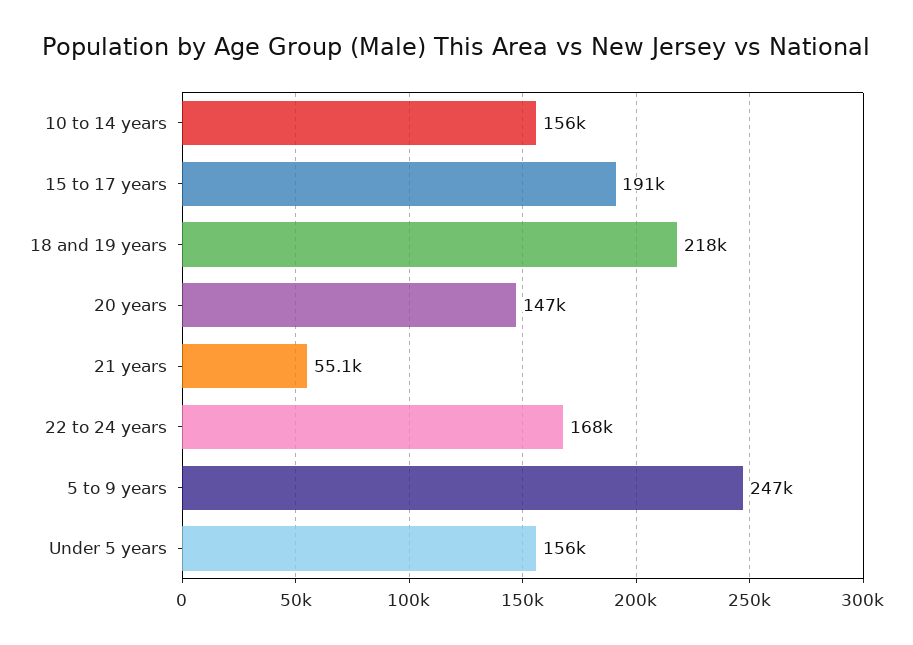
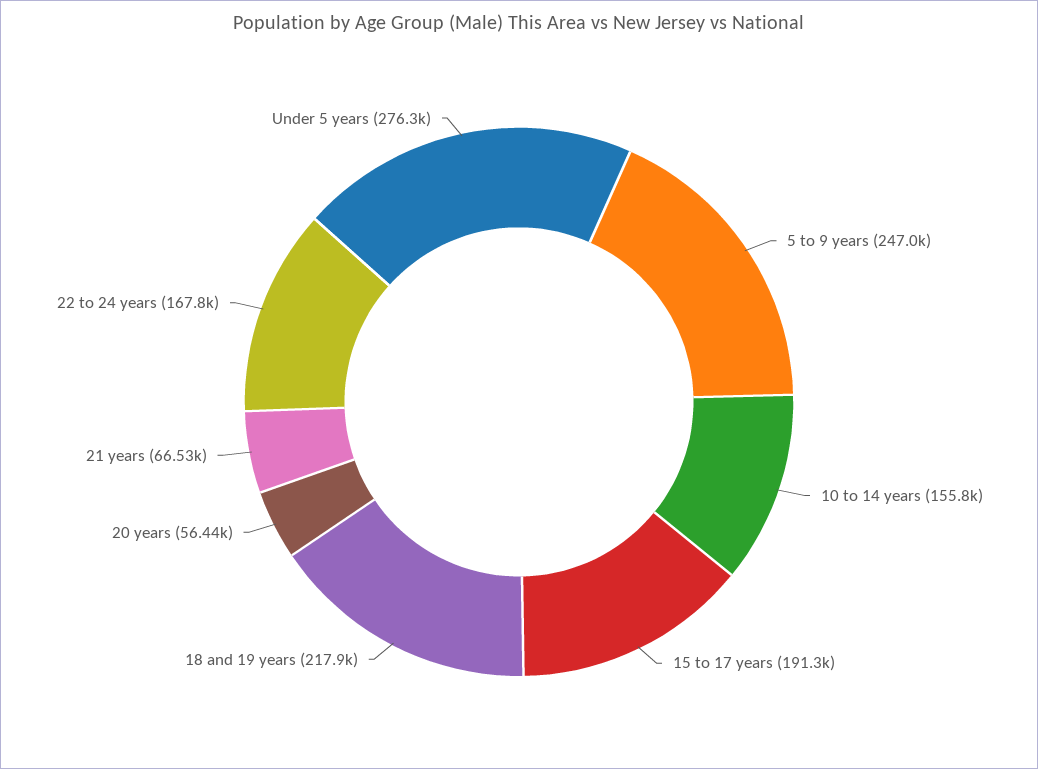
  {
    "10 to 14 years": 155800,
    "15 to 17 years": 191300,
    "18 and 19 years": 217900,
-   "20 years": 147000,
+   "20 years": 56440,
-   "21 years": 55100,
+   "21 years": 66530,
    "22 to 24 years": 167800,
    "5 to 9 years": 247000,
-   "Under 5 years": 156000
+   "Under 5 years": 276300
  }

